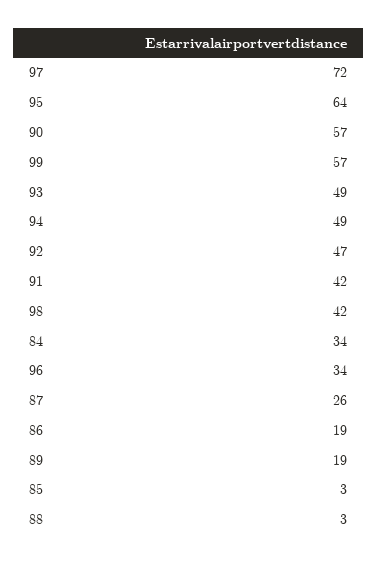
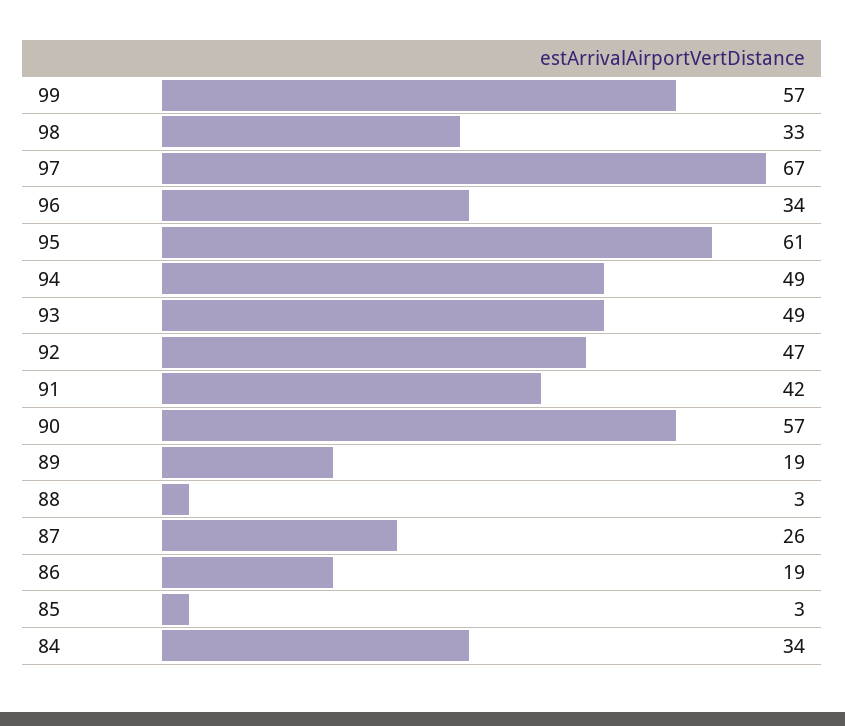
  {
-   "97": 72,
+   "97": 67,
-   "95": 64,
+   "95": 61,
    "90": 57,
    "99": 57,
    "93": 49,
    "94": 49,
    "92": 47,
    "91": 42,
-   "98": 42,
+   "98": 33,
    "84": 34,
    "96": 34,
    "87": 26,
    "86": 19,
    "89": 19,
    "85": 3,
    "88": 3
  }

